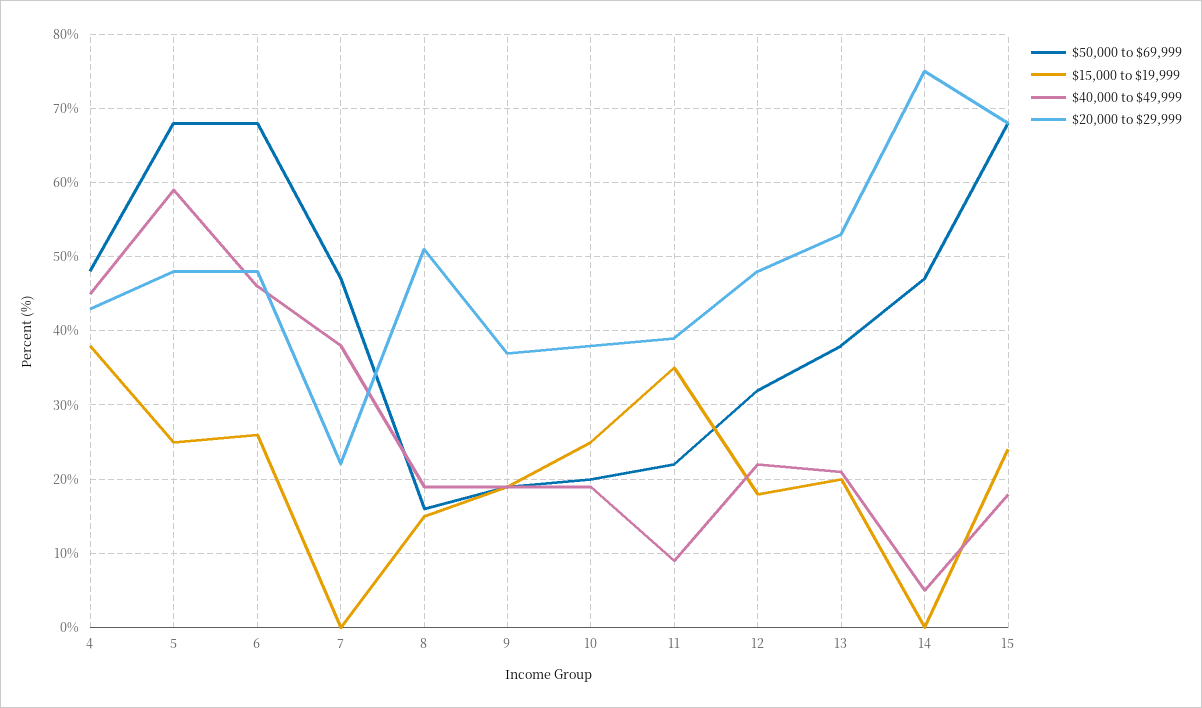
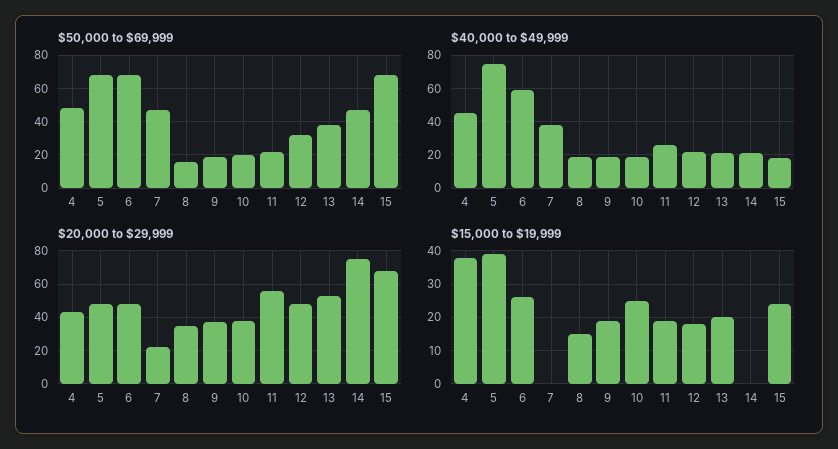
  {
    "$50,000 to $69,999": {
      "4": 48,
      "5": 68,
      "6": 68,
      "7": 47,
      "8": 16,
      "9": 19,
      "10": 20,
      "11": 22,
      "12": 32,
      "13": 38,
      "14": 47,
      "15": 68
    },
    "$15,000 to $19,999": {
      "4": 38,
-     "5": 25,
+     "5": 40,
      "6": 26,
      "7": 0,
      "8": 15,
      "9": 19,
      "10": 25,
-     "11": 35,
+     "11": 20,
      "12": 18,
      "13": 20,
      "14": 0,
      "15": 24
    },
    "$40,000 to $49,999": {
      "4": 45,
-     "5": 59,
+     "5": 75,
-     "6": 46,
+     "6": 60,
      "7": 38,
      "8": 19,
      "9": 19,
      "10": 19,
-     "11": 9,
+     "11": 25,
      "12": 22,
      "13": 21,
-     "14": 5,
+     "14": 20,
      "15": 18
    },
    "$20,000 to $29,999": {
      "4": 43,
      "5": 48,
      "6": 48,
      "7": 22,
-     "8": 51,
+     "8": 35,
      "9": 37,
      "10": 38,
-     "11": 39,
+     "11": 55,
      "12": 48,
      "13": 53,
      "14": 75,
      "15": 68
    }
  }

